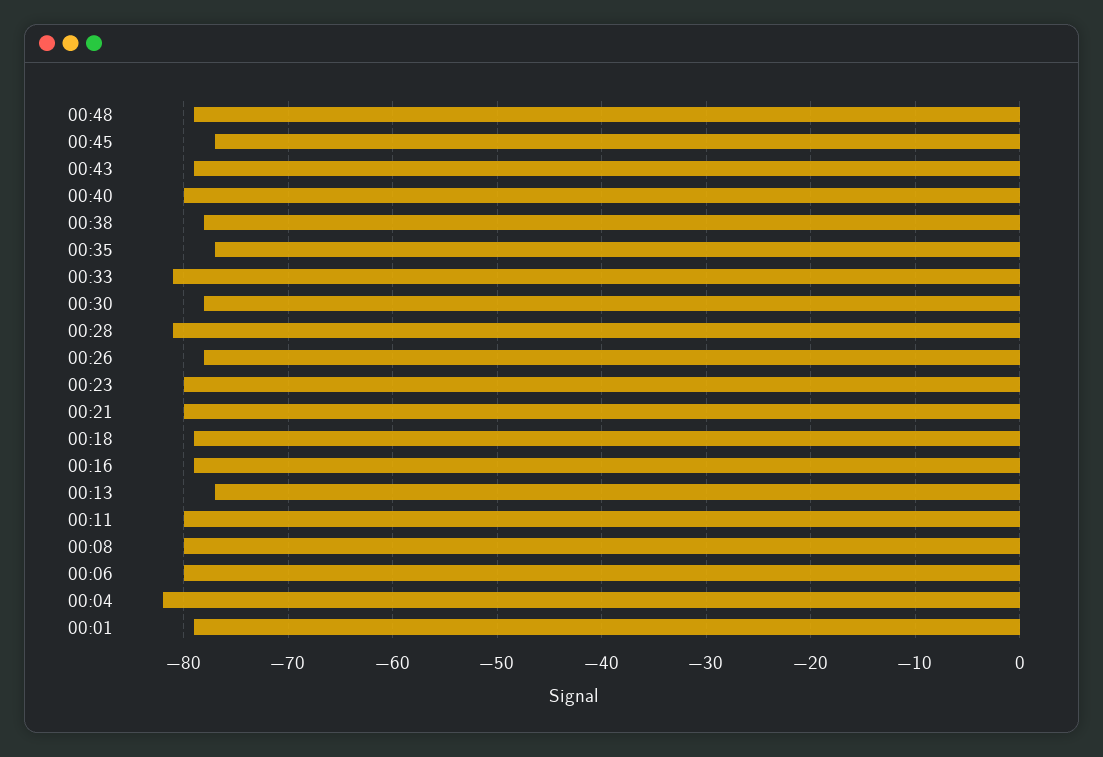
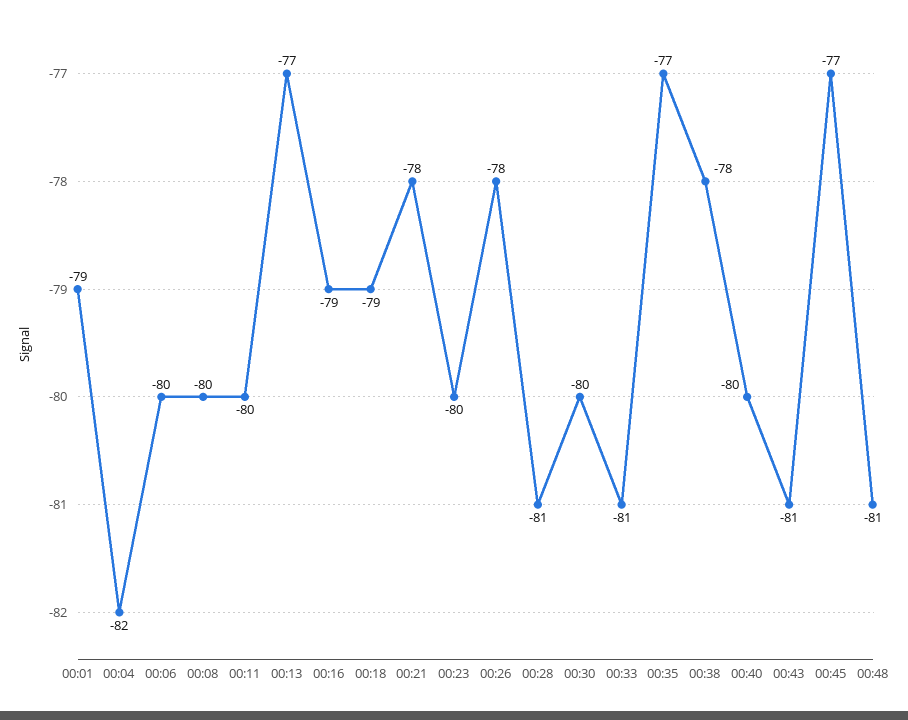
  {
-   "00:48": -79,
+   "00:48": -81,
    "00:45": -77,
-   "00:43": -79,
+   "00:43": -81,
    "00:40": -80,
    "00:38": -78,
    "00:35": -77,
    "00:33": -81,
-   "00:30": -78,
+   "00:30": -80,
    "00:28": -81,
    "00:26": -78,
    "00:23": -80,
-   "00:21": -80,
+   "00:21": -78,
    "00:18": -79,
    "00:16": -79,
    "00:13": -77,
    "00:11": -80,
    "00:08": -80,
    "00:06": -80,
    "00:04": -82,
    "00:01": -79
  }

